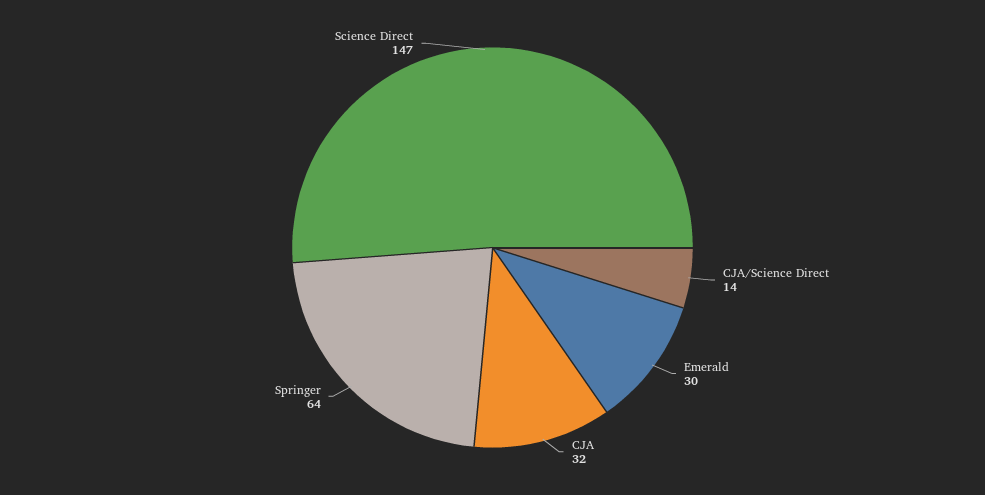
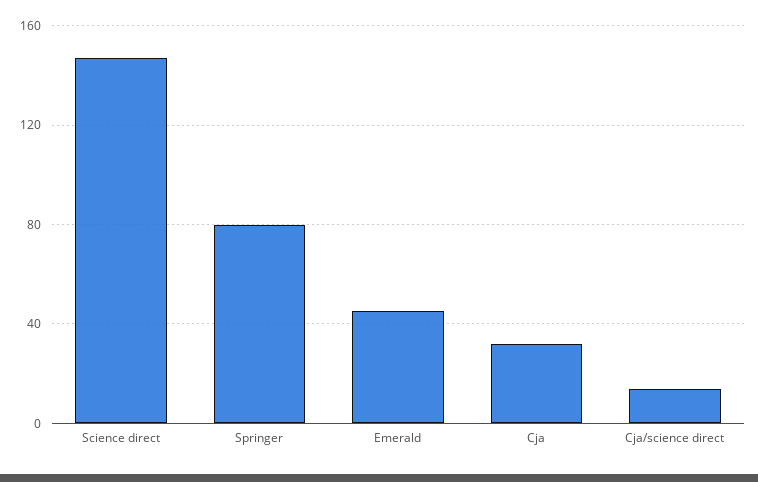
  {
    "CJA/Science Direct": 14,
-   "Emerald": 30,
+   "Emerald": 45,
    "CJA": 32,
-   "Springer": 64,
+   "Springer": 80,
    "Science Direct": 147
  }

